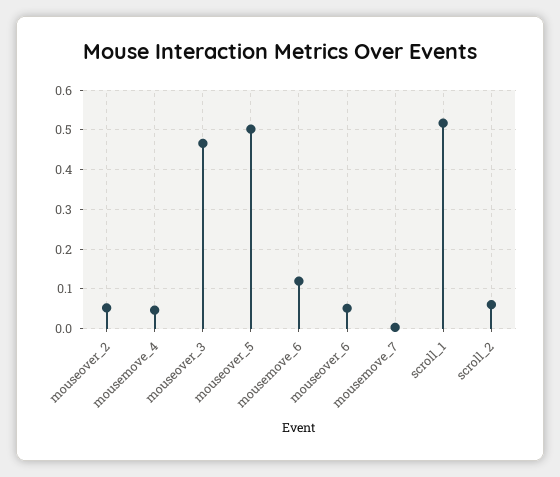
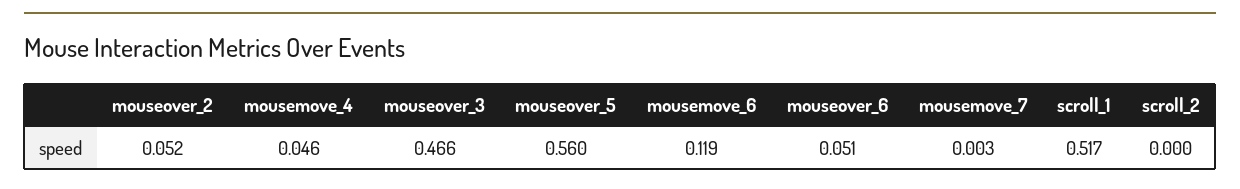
  {
    "mouseover_2": 0.052,
    "mousemove_4": 0.046,
    "mouseover_3": 0.466,
-   "mouseover_5": 0.5,
+   "mouseover_5": 0.56,
    "mousemove_6": 0.119,
    "mouseover_6": 0.051,
    "mousemove_7": 0.003,
    "scroll_1": 0.517,
-   "scroll_2": 0.06
+   "scroll_2": 0
  }

